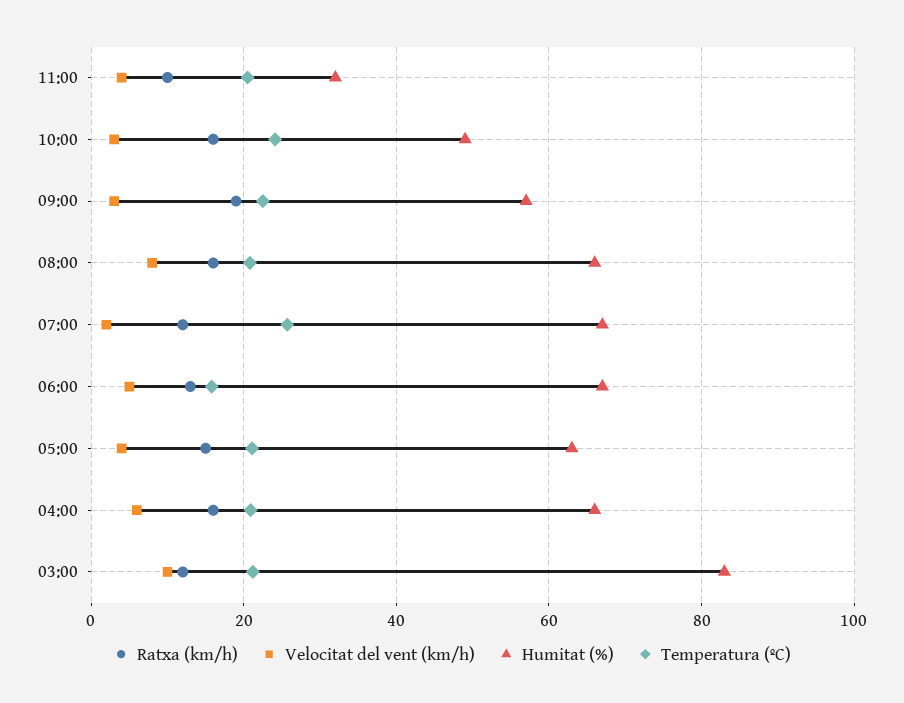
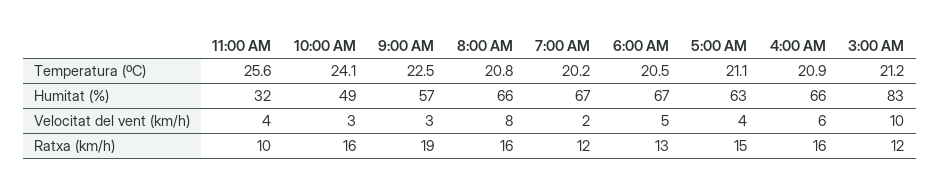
  {
    "Ratxa (km/h)": {
      "11:00": 10,
      "10:00": 16,
      "09:00": 19,
      "08:00": 16,
      "07:00": 12,
      "06:00": 13,
      "05:00": 15,
      "04:00": 16,
      "03:00": 12
    },
    "Velocitat del vent (km/h)": {
      "11:00": 4,
      "10:00": 3,
      "09:00": 3,
      "08:00": 8,
      "07:00": 2,
      "06:00": 5,
      "05:00": 4,
      "04:00": 6,
      "03:00": 10
    },
    "Humitat (%)": {
      "11:00": 32,
      "10:00": 49,
      "09:00": 57,
      "08:00": 66,
      "07:00": 67,
      "06:00": 67,
      "05:00": 63,
      "04:00": 66,
      "03:00": 83
    },
    "Temperatura (ºC)": {
-     "11:00": 20,
+     "11:00": 25.6,
      "10:00": 24.1,
      "09:00": 22.5,
      "08:00": 20.8,
-     "07:00": 26,
+     "07:00": 20.2,
-     "06:00": 16,
+     "06:00": 20.5,
      "05:00": 21.1,
      "04:00": 20.9,
      "03:00": 21.2
    }
  }

